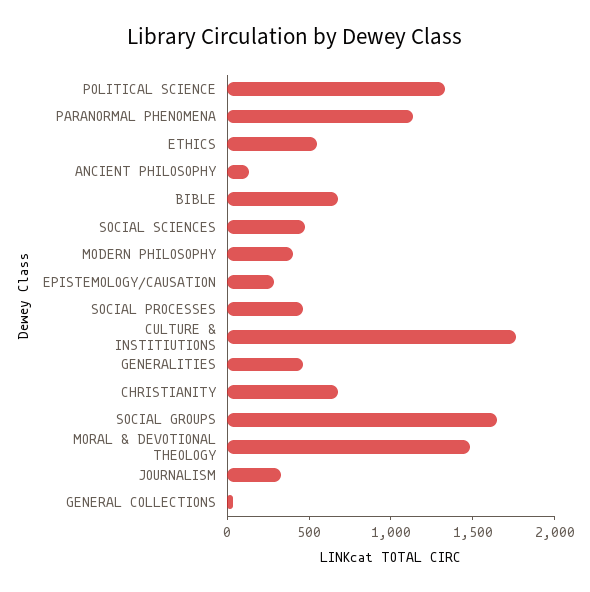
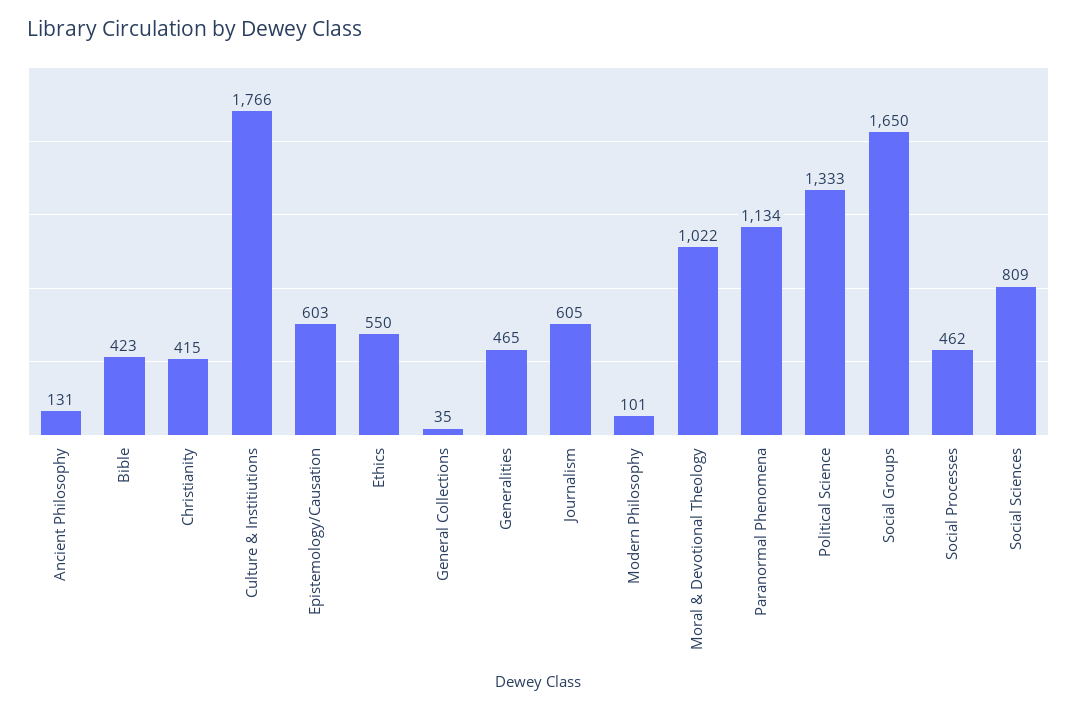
  {
    "POLITICAL SCIENCE": 1333,
    "PARANORMAL PHENOMENA": 1134,
    "ETHICS": 550,
    "ANCIENT PHILOSOPHY": 131,
-   "BIBLE": 700,
+   "BIBLE": 423,
-   "SOCIAL SCIENCES": 500,
+   "SOCIAL SCIENCES": 809,
-   "MODERN PHILOSOPHY": 400,
+   "MODERN PHILOSOPHY": 101,
-   "EPISTEMOLOGY/CAUSATION": 300,
+   "EPISTEMOLOGY/CAUSATION": 603,
    "SOCIAL PROCESSES": 462,
    "CULTURE & INSTITIUTIONS": 1766,
    "GENERALITIES": 465,
-   "CHRISTIANITY": 700,
+   "CHRISTIANITY": 415,
    "SOCIAL GROUPS": 1650,
-   "MORAL & DEVOTIONAL THEOLOGY": 1500,
+   "MORAL & DEVOTIONAL THEOLOGY": 1022,
-   "JOURNALISM": 300,
+   "JOURNALISM": 605,
    "GENERAL COLLECTIONS": 35
  }

